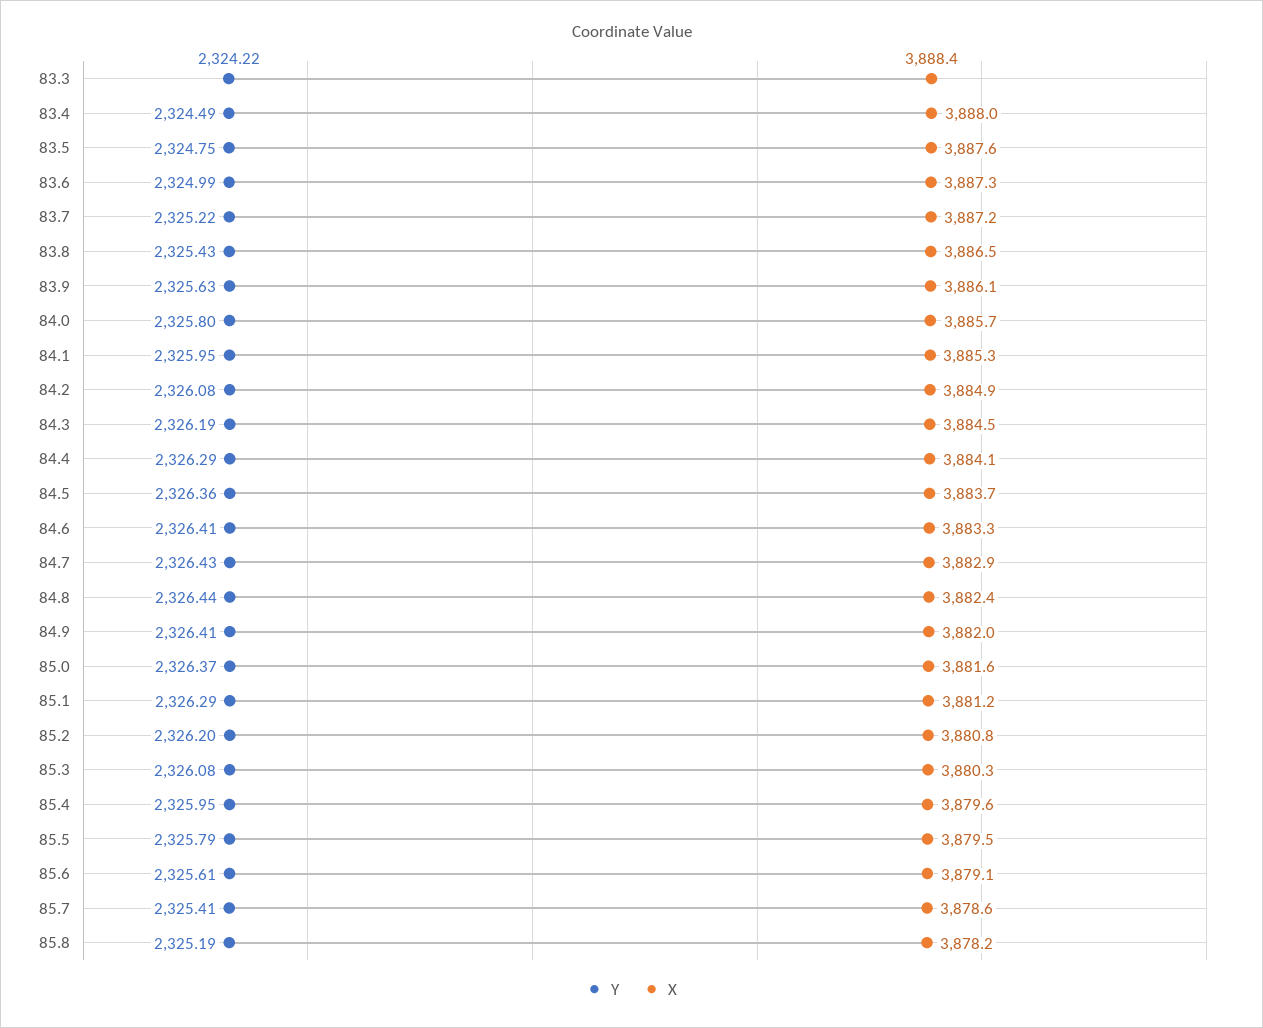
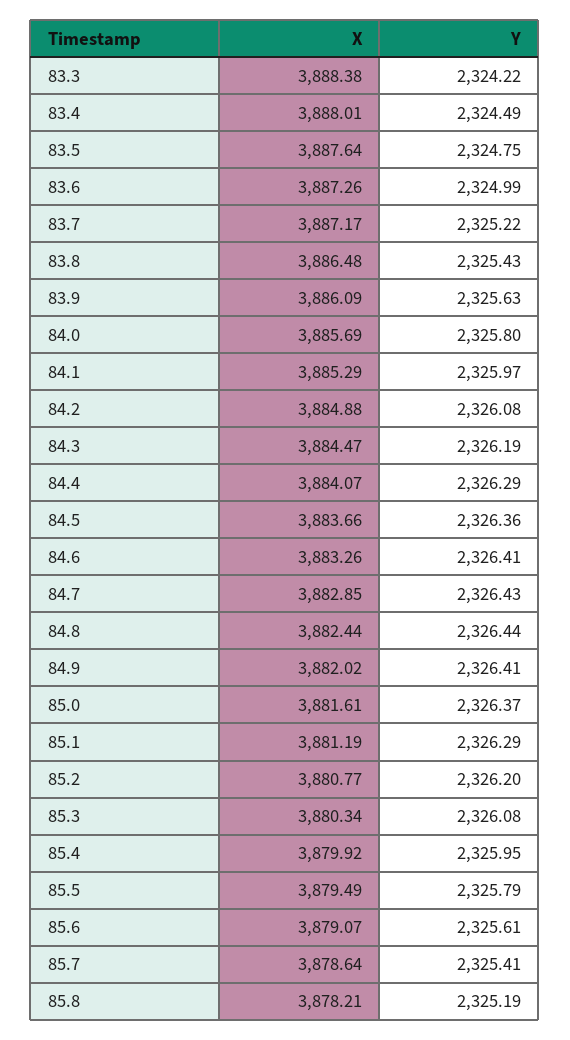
  {
    "Y": {
      "83.3": 2324.22,
      "83.4": 2324.49,
      "83.5": 2324.75,
      "83.6": 2324.99,
      "83.7": 2325.22,
      "83.8": 2325.43,
      "83.9": 2325.63,
      "84.0": 2325.8,
-     "84.1": 2325.95,
+     "84.1": 2325.97,
      "84.2": 2326.08,
      "84.3": 2326.19,
      "84.4": 2326.29,
      "84.5": 2326.36,
      "84.6": 2326.41,
      "84.7": 2326.43,
      "84.8": 2326.44,
      "84.9": 2326.41,
      "85.0": 2326.37,
      "85.1": 2326.29,
      "85.2": 2326.2,
      "85.3": 2326.08,
      "85.4": 2325.95,
      "85.5": 2325.79,
      "85.6": 2325.61,
      "85.7": 2325.41,
      "85.8": 2325.19
    },
    "X": {
      "83.3": 3888.38,
      "83.4": 3888.01,
      "83.5": 3887.64,
      "83.6": 3887.26,
      "83.7": 3887.17,
      "83.8": 3886.48,
      "83.9": 3886.09,
      "84.0": 3885.69,
      "84.1": 3885.29,
      "84.2": 3884.88,
      "84.3": 3884.47,
      "84.4": 3884.07,
      "84.5": 3883.66,
      "84.6": 3883.26,
      "84.7": 3882.85,
      "84.8": 3882.44,
      "84.9": 3882.02,
      "85.0": 3881.61,
      "85.1": 3881.19,
      "85.2": 3880.77,
      "85.3": 3880.34,
-     "85.4": 3879.6,
+     "85.4": 3879.92,
      "85.5": 3879.49,
      "85.6": 3879.07,
      "85.7": 3878.64,
      "85.8": 3878.21
    }
  }

